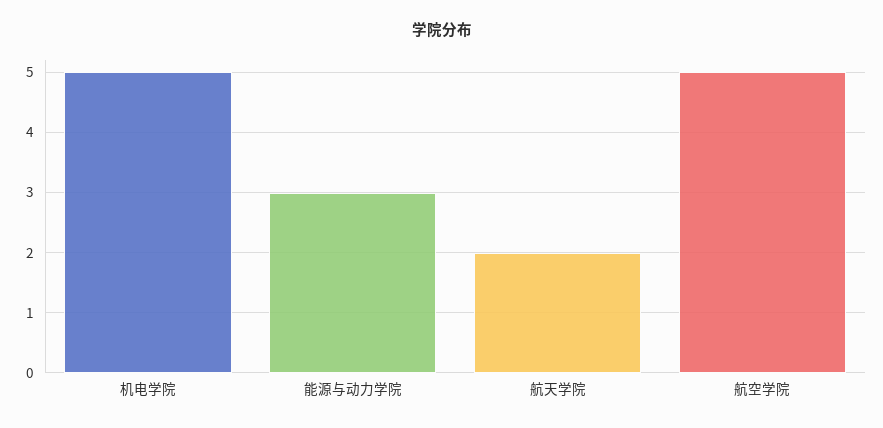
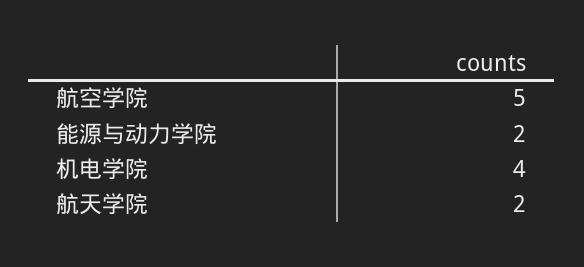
  {
-   "机电学院": 5,
+   "机电学院": 4,
-   "能源与动力学院": 3,
+   "能源与动力学院": 2,
    "航天学院": 2,
    "航空学院": 5
  }

